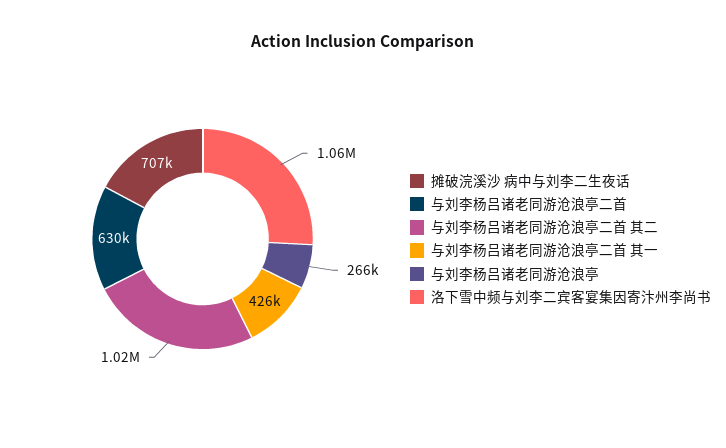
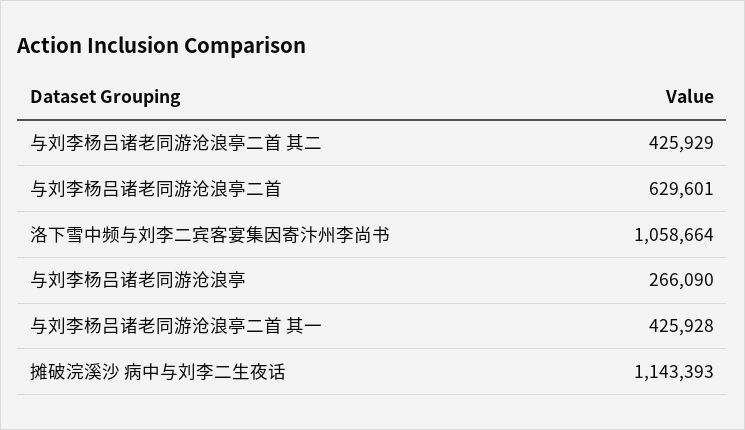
  {
-   "摊破浣溪沙 病中与刘李二生夜话": 707000,
+   "摊破浣溪沙 病中与刘李二生夜话": 1143393,
    "与刘李杨吕诸老同游沧浪亭二首": 629601,
-   "与刘李杨吕诸老同游沧浪亭二首 其二": 1020000,
+   "与刘李杨吕诸老同游沧浪亭二首 其二": 425929,
    "与刘李杨吕诸老同游沧浪亭二首 其一": 425928,
    "与刘李杨吕诸老同游沧浪亭": 266090,
    "洛下雪中频与刘李二宾客宴集因寄汴州李尚书": 1058664
  }

